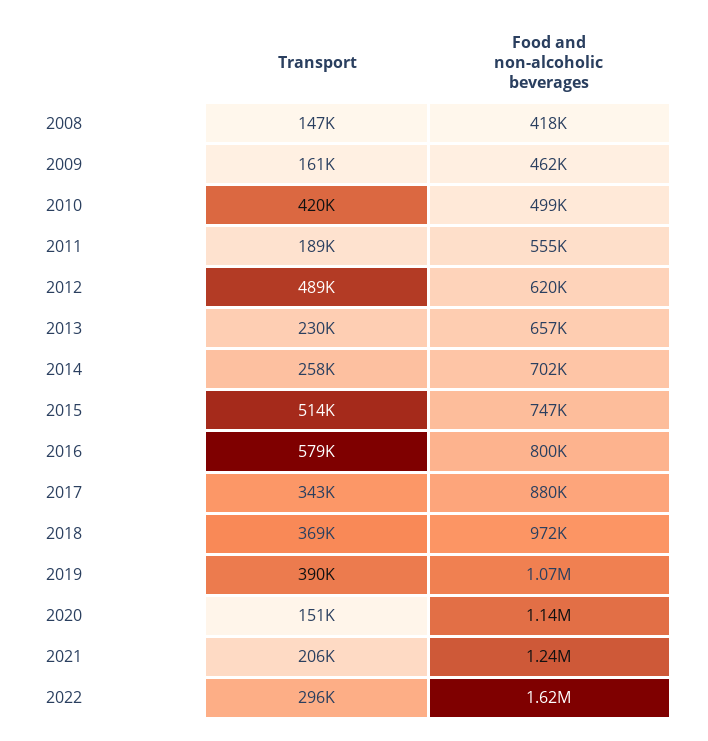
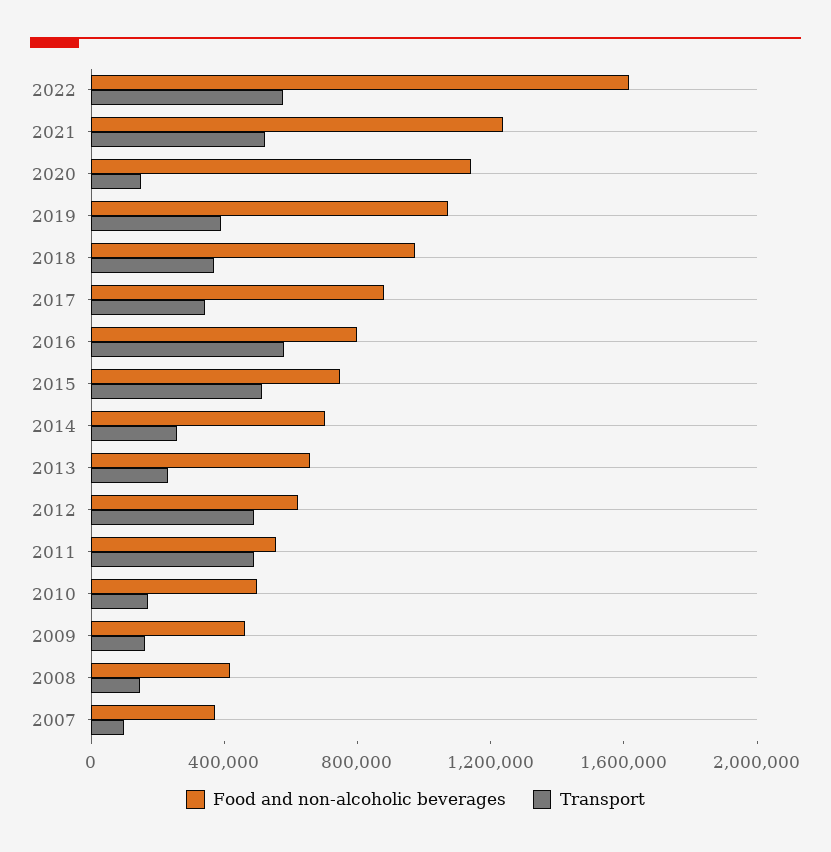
  {
    "Transport": {
      "2008": 147000,
      "2009": 161000,
-     "2010": 420000,
+     "2010": 200000,
-     "2011": 189000,
+     "2011": 500000,
      "2012": 489000,
      "2013": 230000,
      "2014": 258000,
      "2015": 514000,
      "2016": 579000,
      "2017": 343000,
      "2018": 369000,
      "2019": 390000,
      "2020": 151000,
-     "2021": 206000,
+     "2021": 500000,
-     "2022": 296000
+     "2022": 600000,
+     "2007": 100000
    },
    "Food and non-alcoholic beverages": {
      "2008": 418000,
      "2009": 462000,
      "2010": 499000,
      "2011": 555000,
      "2012": 620000,
      "2013": 657000,
      "2014": 702000,
      "2015": 747000,
      "2016": 800000,
      "2017": 880000,
      "2018": 972000,
      "2019": 1070000,
      "2020": 1140000,
      "2021": 1240000,
-     "2022": 1620000
+     "2022": 1620000,
+     "2007": 400000
    }
  }

